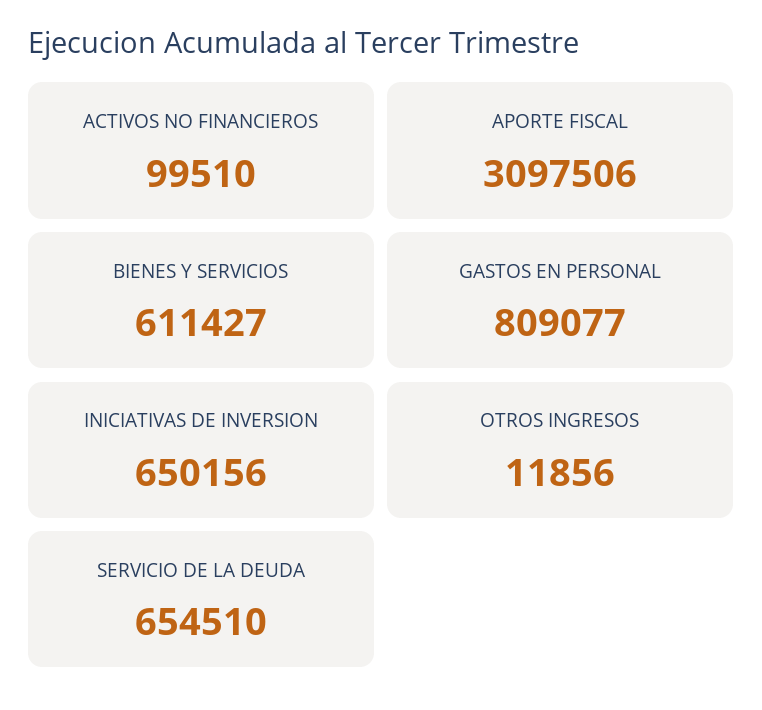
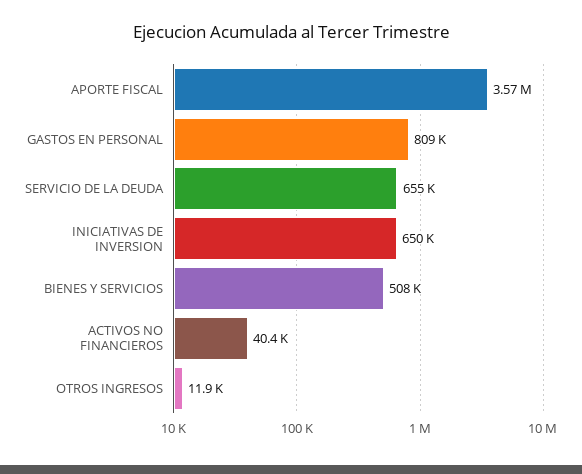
  {
-   "ACTIVOS NO FINANCIEROS": 99510,
+   "ACTIVOS NO FINANCIEROS": 40400,
-   "APORTE FISCAL": 3097506,
+   "APORTE FISCAL": 3570000,
-   "BIENES Y SERVICIOS": 611427,
+   "BIENES Y SERVICIOS": 508000,
    "GASTOS EN PERSONAL": 809077,
    "INICIATIVAS DE INVERSION": 650156,
    "OTROS INGRESOS": 11856,
    "SERVICIO DE LA DEUDA": 654510
  }

